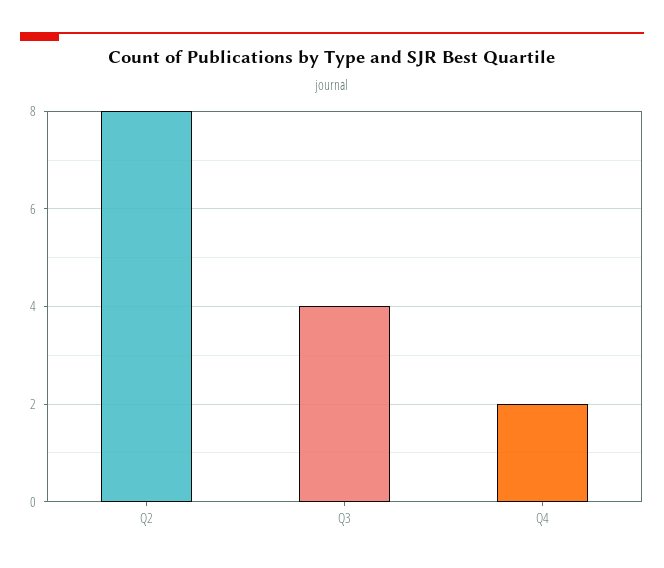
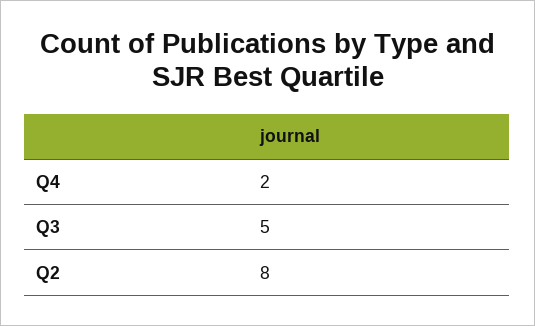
  {
    "Q2": 8,
-   "Q3": 4,
+   "Q3": 5,
    "Q4": 2
  }

